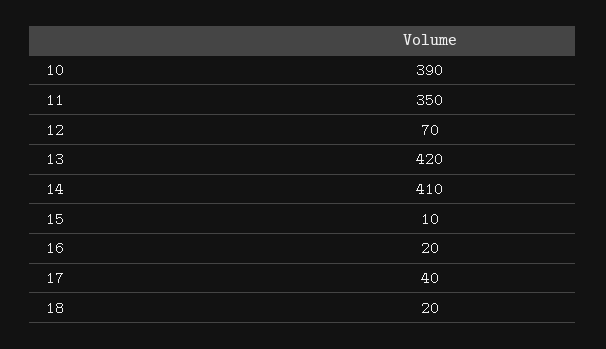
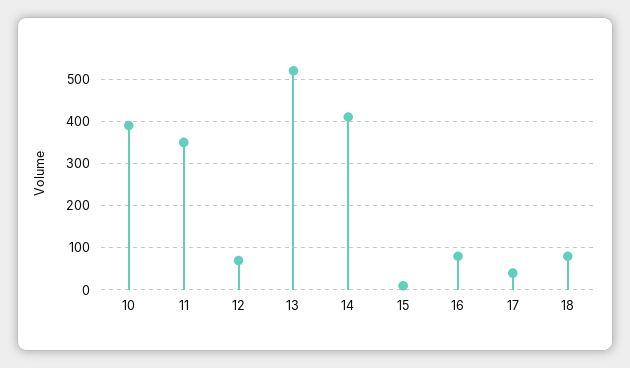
  {
    "10": 390,
    "11": 350,
    "12": 70,
-   "13": 420,
+   "13": 520,
    "14": 410,
    "15": 10,
-   "16": 20,
+   "16": 80,
    "17": 40,
-   "18": 20
+   "18": 80
  }

